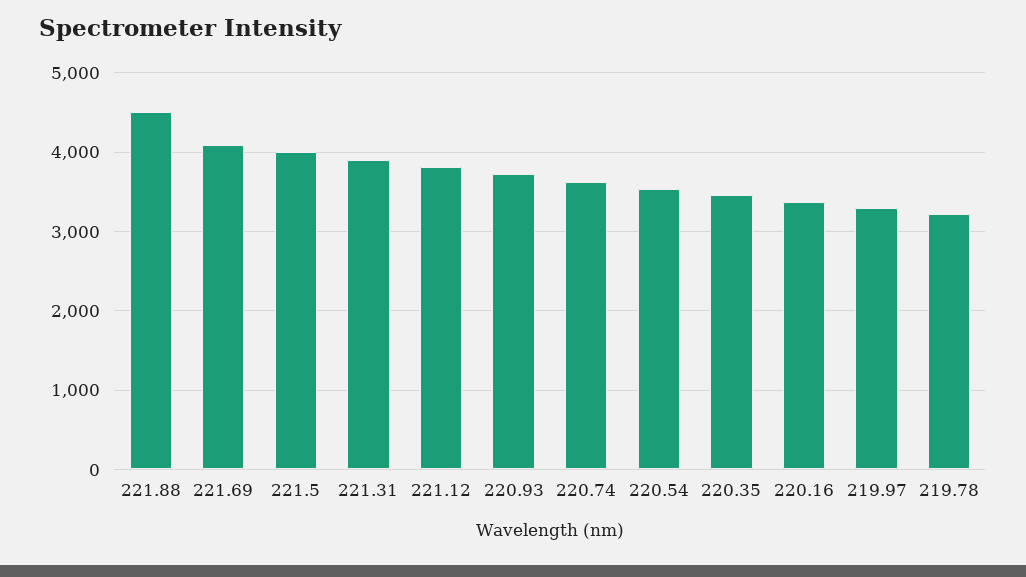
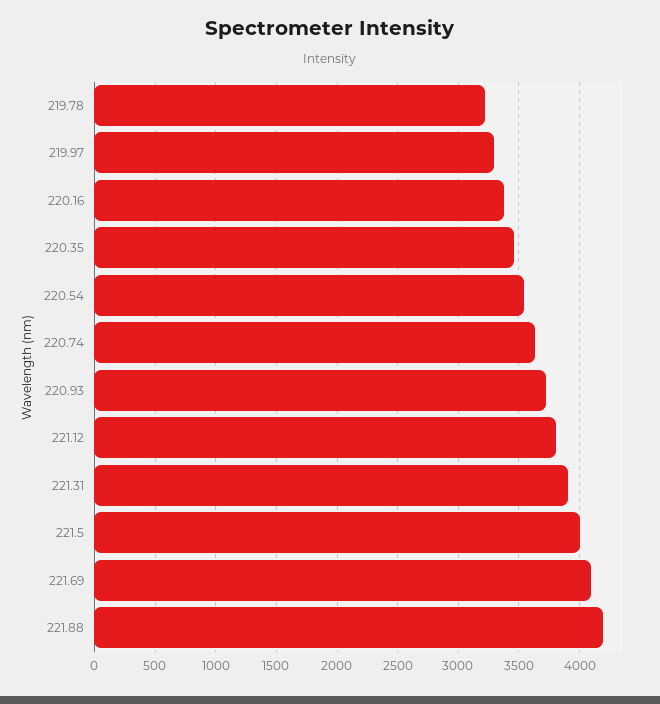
  {
-   "221.88": 4500,
+   "221.88": 4200,
    "221.69": 4100,
    "221.5": 4000,
    "221.31": 3900,
    "221.12": 3800,
    "220.93": 3700,
    "220.74": 3650,
    "220.54": 3550,
    "220.35": 3450,
    "220.16": 3400,
    "219.97": 3300,
    "219.78": 3200
  }

